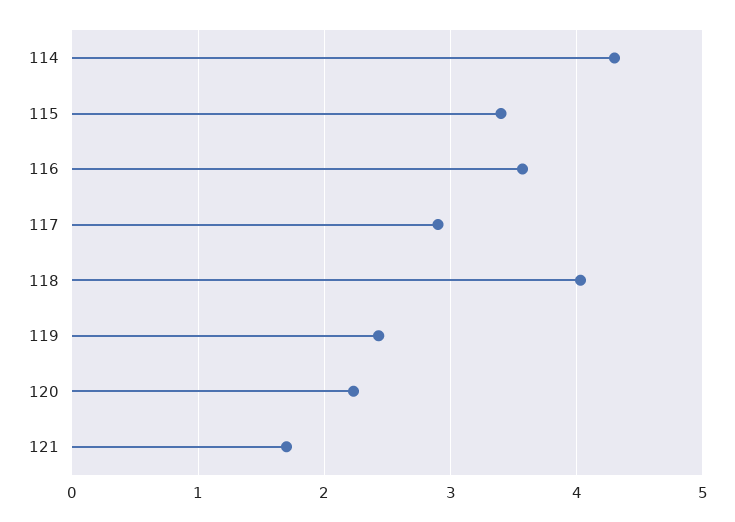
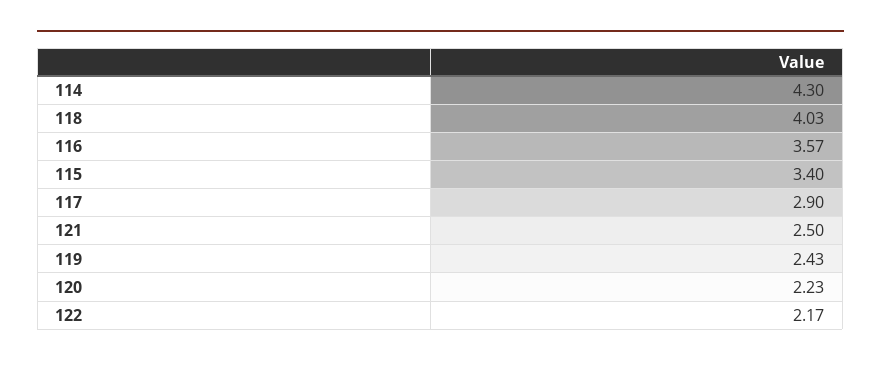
  {
    "114": 4.3,
    "115": 3.4,
    "116": 3.57,
    "117": 2.9,
    "118": 4.03,
    "119": 2.43,
    "120": 2.23,
-   "121": 1.7
+   "121": 2.5,
+   "122": 2.17
  }

